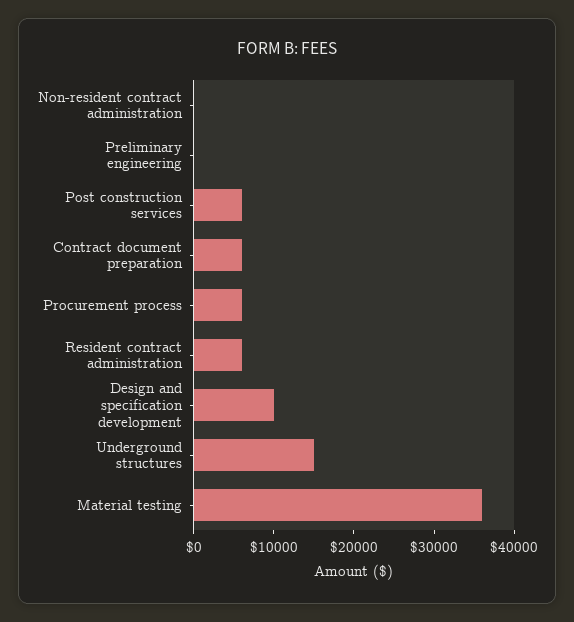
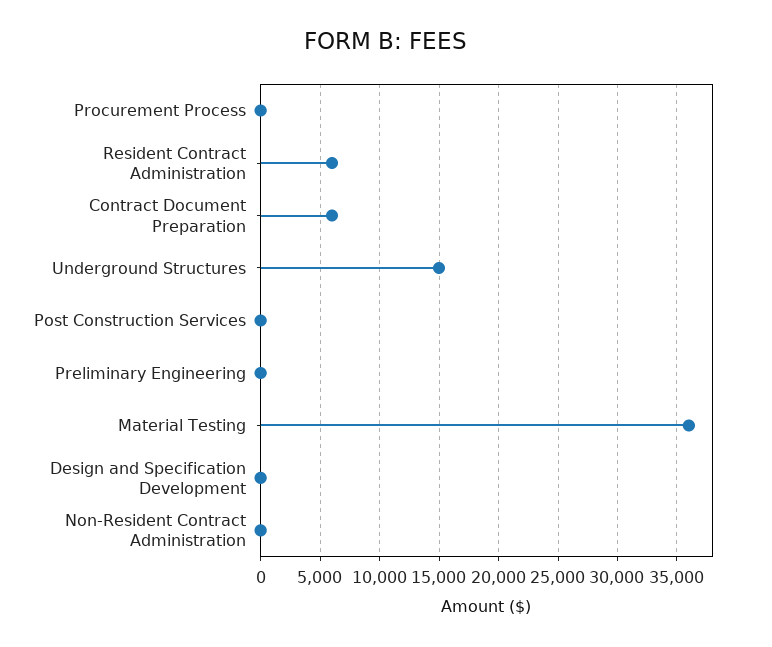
  {
    "Non-resident contract administration": 0,
    "Preliminary engineering": 0,
-   "Post construction services": 6000,
+   "Post construction services": 0,
    "Contract document preparation": 6000,
-   "Procurement process": 6000,
+   "Procurement process": 0,
    "Resident contract administration": 6000,
-   "Design and specification development": 10000,
+   "Design and specification development": 0,
    "Underground structures": 15000,
    "Material testing": 36000
  }

